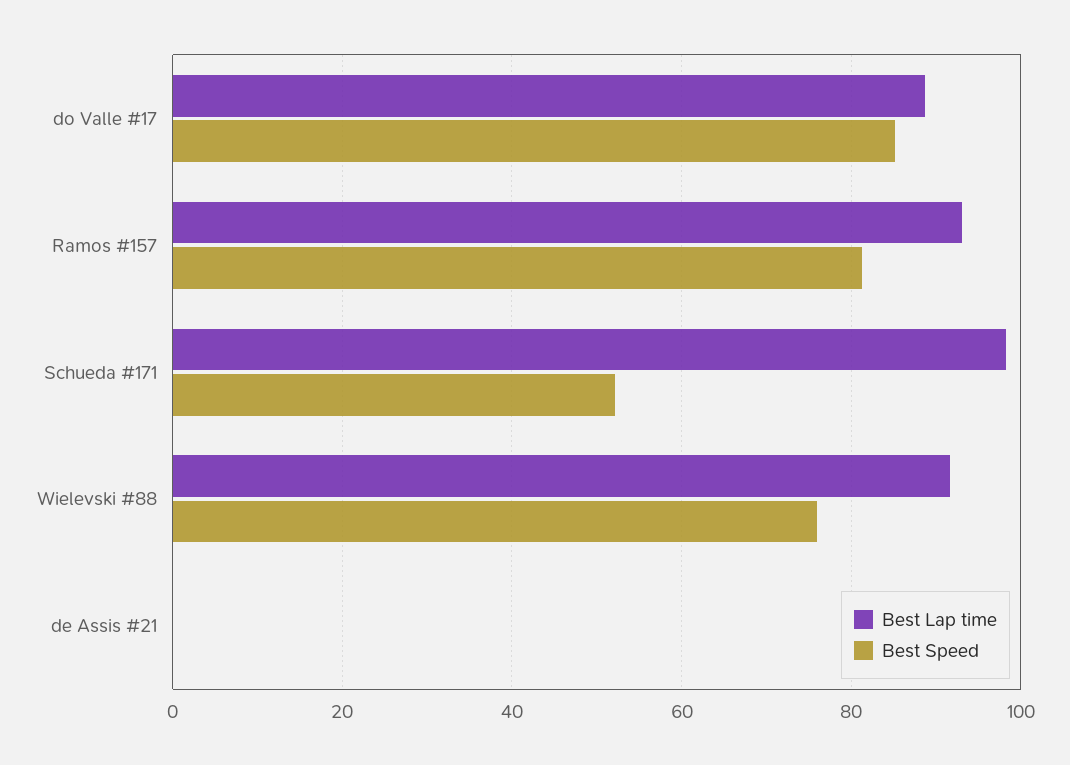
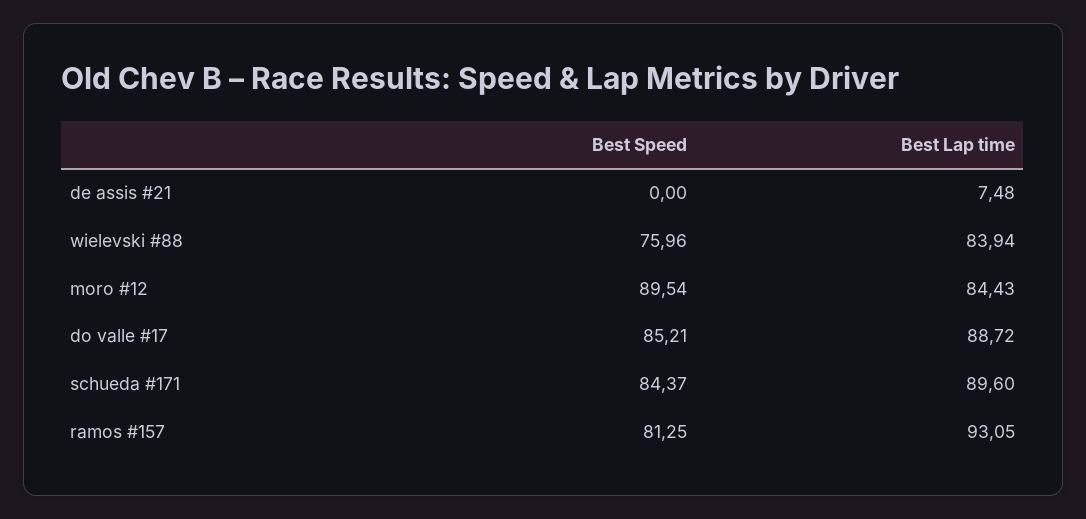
  {
    "Best Lap time": {
      "do Valle #17": 88.72,
      "Ramos #157": 93.05,
-     "Schueda #171": 98,
+     "Schueda #171": 89.6,
-     "Wielevski #88": 92,
+     "Wielevski #88": 83.94,
-     "de Assis #21": 0
+     "de Assis #21": 7.48,
+     "moro #12": 84.43
    },
    "Best Speed": {
      "do Valle #17": 85.21,
      "Ramos #157": 81.25,
-     "Schueda #171": 52,
+     "Schueda #171": 84.37,
      "Wielevski #88": 75.96,
-     "de Assis #21": 0
+     "de Assis #21": 0,
+     "moro #12": 89.54
    }
  }

